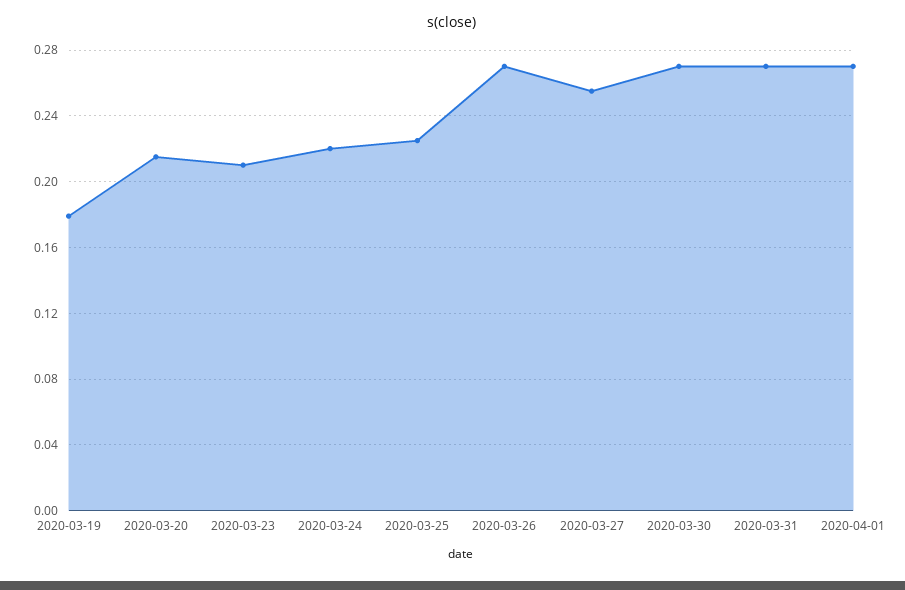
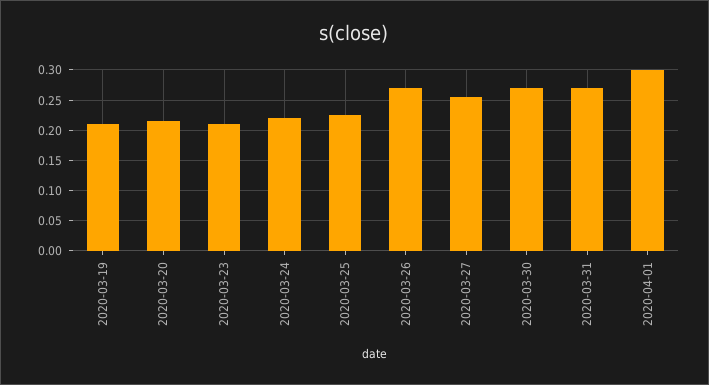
  {
-   "2020-03-19": 0.18,
+   "2020-03-19": 0.21,
    "2020-03-20": 0.215,
    "2020-03-23": 0.21,
    "2020-03-24": 0.22,
    "2020-03-25": 0.225,
    "2020-03-26": 0.27,
    "2020-03-27": 0.255,
    "2020-03-30": 0.27,
    "2020-03-31": 0.27,
-   "2020-04-01": 0.27
+   "2020-04-01": 0.3
  }

